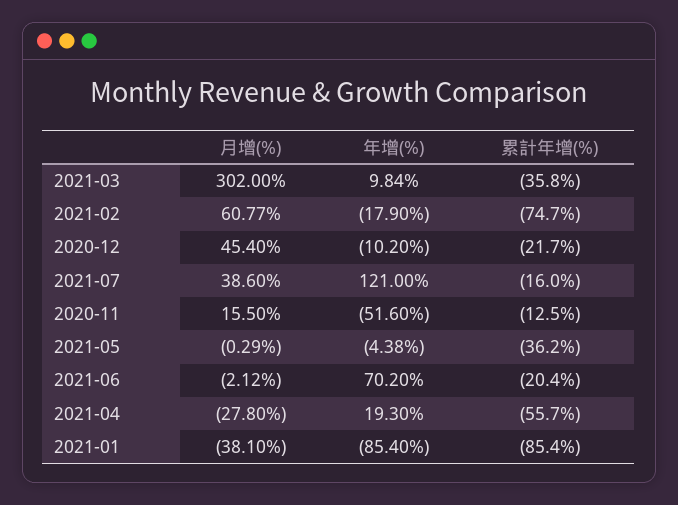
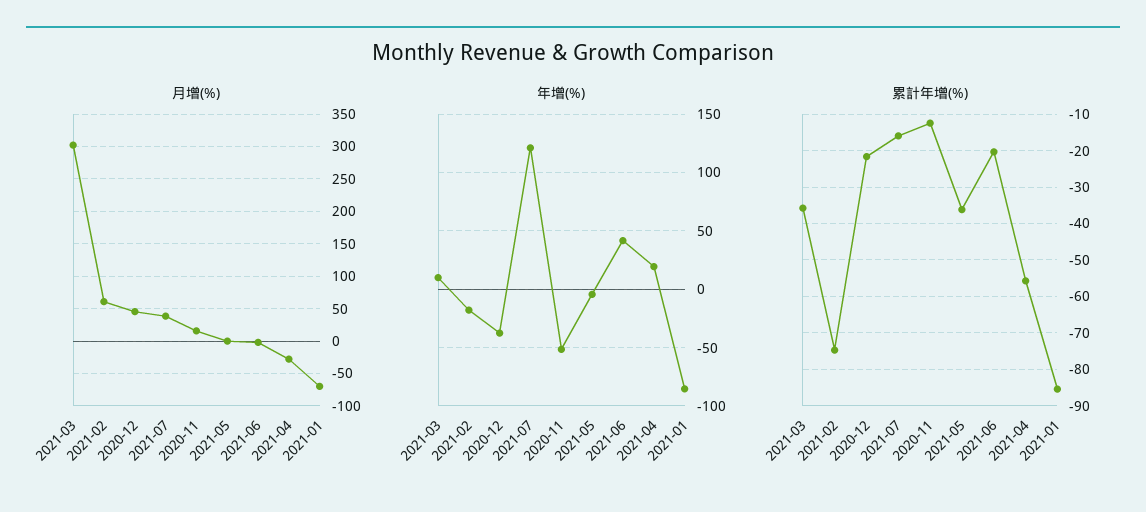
  {
    "月增(%)": {
      "2021-03": 302,
      "2021-02": 60.77,
      "2020-12": 45.4,
      "2021-07": 38.6,
      "2020-11": 15.5,
      "2021-05": -0.29,
      "2021-06": -2.12,
      "2021-04": -27.8,
-     "2021-01": -38.1
+     "2021-01": -70
    },
    "年增(%)": {
      "2021-03": 9.84,
      "2021-02": -17.9,
-     "2020-12": -10.2,
+     "2020-12": -40,
      "2021-07": 121,
      "2020-11": -51.6,
      "2021-05": -4.38,
-     "2021-06": 70.2,
+     "2021-06": 40,
      "2021-04": 19.3,
      "2021-01": -85.4
    },
    "累計年增(%)": {
      "2021-03": -35.8,
      "2021-02": -74.7,
      "2020-12": -21.7,
      "2021-07": -16,
      "2020-11": -12.5,
      "2021-05": -36.2,
      "2021-06": -20.4,
      "2021-04": -55.7,
      "2021-01": -85.4
    }
  }

